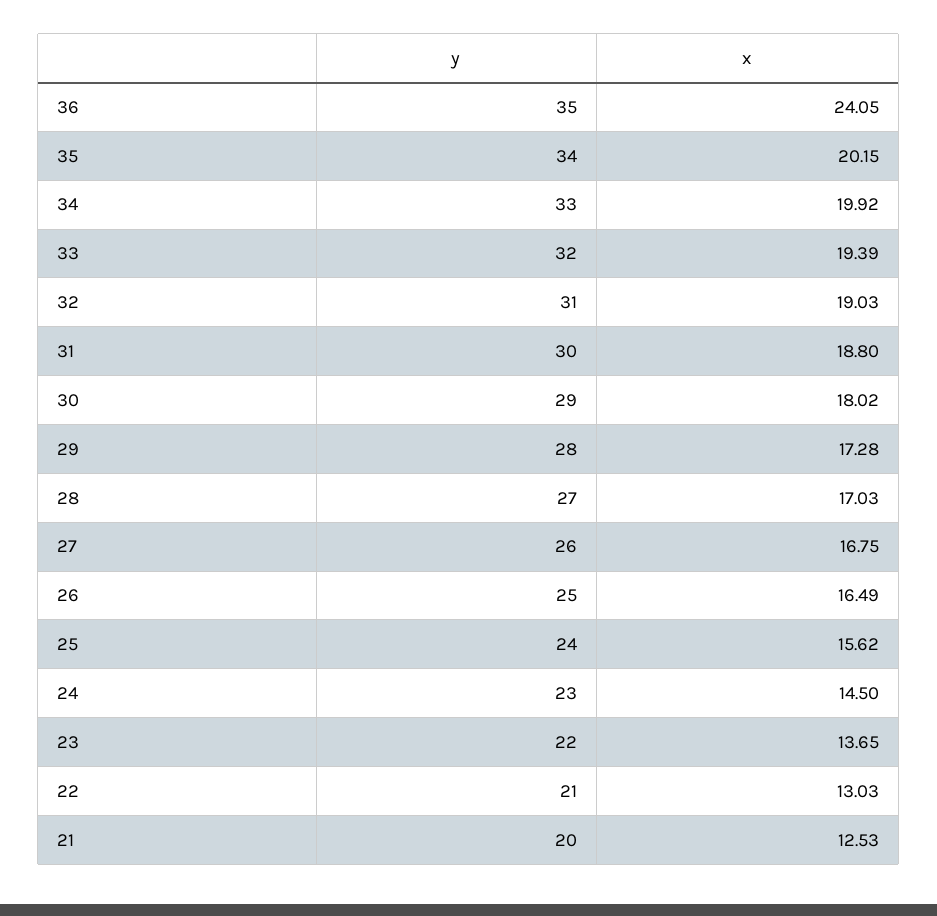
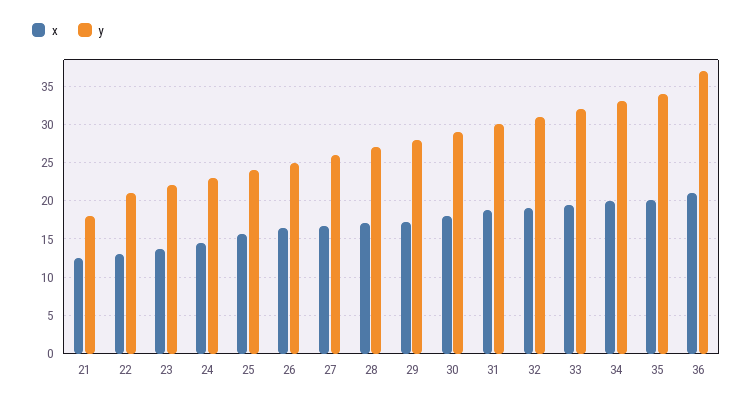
  {
    "y": {
-     "36": 35,
+     "36": 37,
      "35": 34,
      "34": 33,
      "33": 32,
      "32": 31,
      "31": 30,
      "30": 29,
      "29": 28,
      "28": 27,
      "27": 26,
      "26": 25,
      "25": 24,
      "24": 23,
      "23": 22,
      "22": 21,
-     "21": 20
+     "21": 18
    },
    "x": {
-     "36": 24.05,
+     "36": 21,
      "35": 20.15,
      "34": 19.92,
      "33": 19.39,
      "32": 19.03,
      "31": 18.8,
      "30": 18.02,
      "29": 17.28,
      "28": 17.03,
      "27": 16.75,
      "26": 16.49,
      "25": 15.62,
      "24": 14.5,
      "23": 13.65,
      "22": 13.03,
      "21": 12.53
    }
  }

